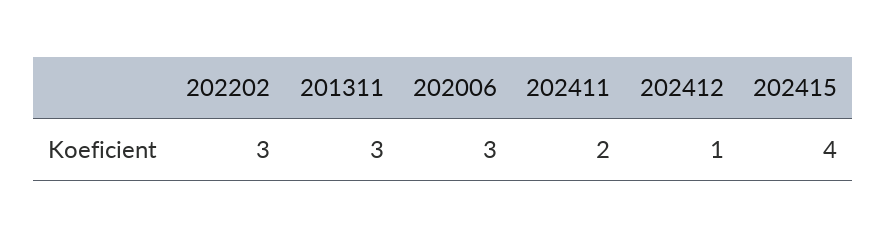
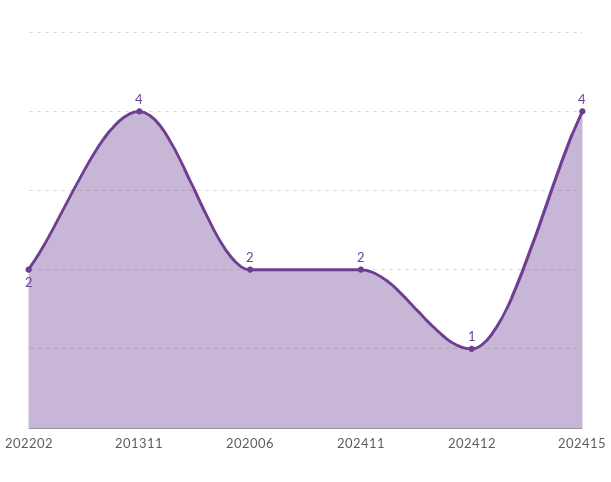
  {
-   "202202": 3,
+   "202202": 2,
-   "201311": 3,
+   "201311": 4,
-   "202006": 3,
+   "202006": 2,
    "202411": 2,
    "202412": 1,
    "202415": 4
  }

